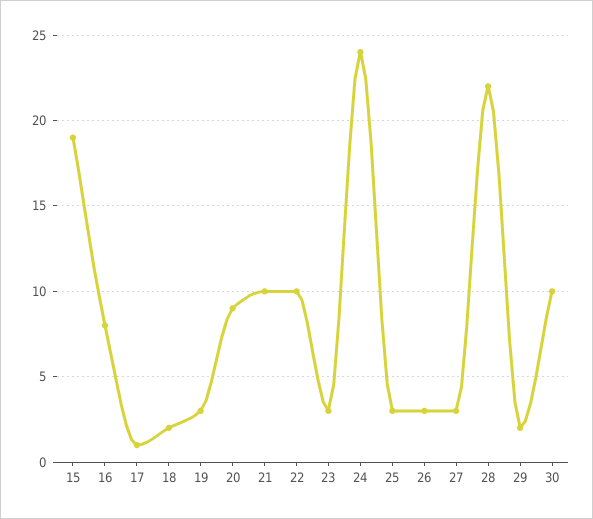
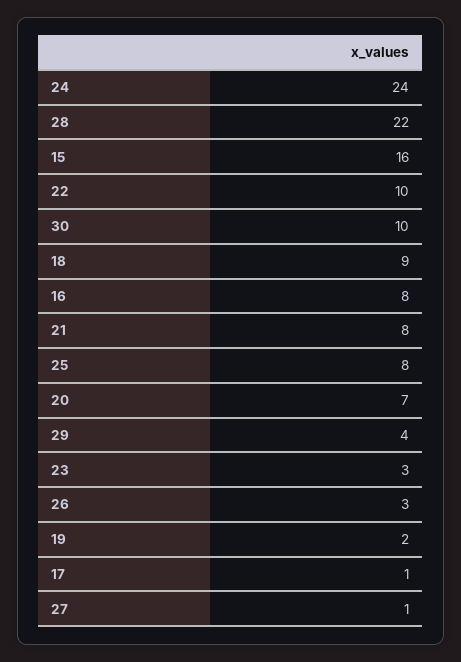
  {
-   "15": 19,
+   "15": 16,
    "16": 8,
    "17": 1,
-   "18": 2,
+   "18": 9,
-   "19": 3,
+   "19": 2,
-   "20": 9,
+   "20": 7,
-   "21": 10,
+   "21": 8,
    "22": 10,
    "23": 3,
    "24": 24,
-   "25": 3,
+   "25": 8,
    "26": 3,
-   "27": 3,
+   "27": 1,
    "28": 22,
-   "29": 2,
+   "29": 4,
    "30": 10
  }

